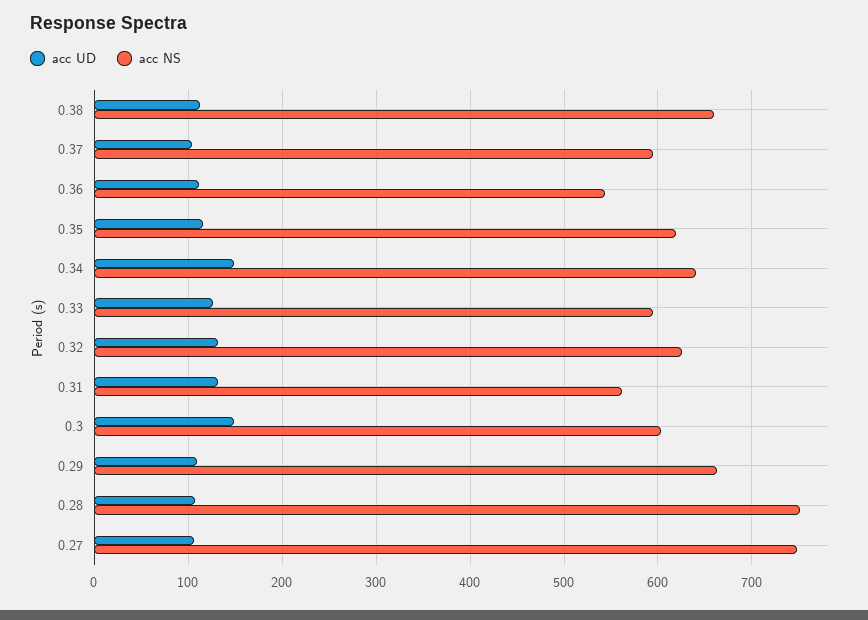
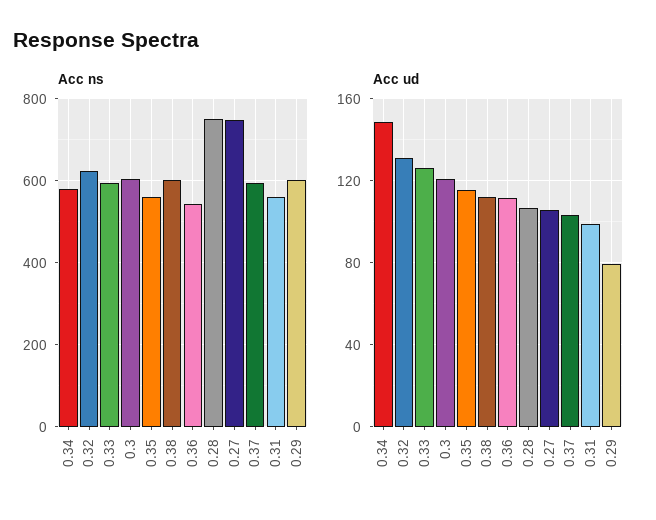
  {
    "acc UD": {
      "0.38": 110,
      "0.37": 105,
      "0.36": 110,
      "0.35": 115,
      "0.34": 150,
      "0.33": 125,
      "0.32": 130,
-     "0.31": 130,
+     "0.31": 100,
-     "0.3": 150,
+     "0.3": 120,
-     "0.29": 110,
+     "0.29": 80,
      "0.28": 105,
      "0.27": 105
    },
    "acc NS": {
-     "0.38": 660,
+     "0.38": 600,
      "0.37": 590,
      "0.36": 540,
-     "0.35": 620,
+     "0.35": 560,
-     "0.34": 640,
+     "0.34": 580,
      "0.33": 590,
      "0.32": 630,
      "0.31": 560,
      "0.3": 600,
-     "0.29": 660,
+     "0.29": 600,
      "0.28": 750,
      "0.27": 750
    }
  }

